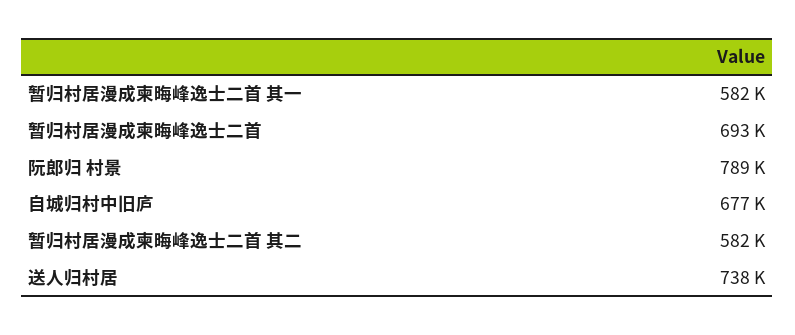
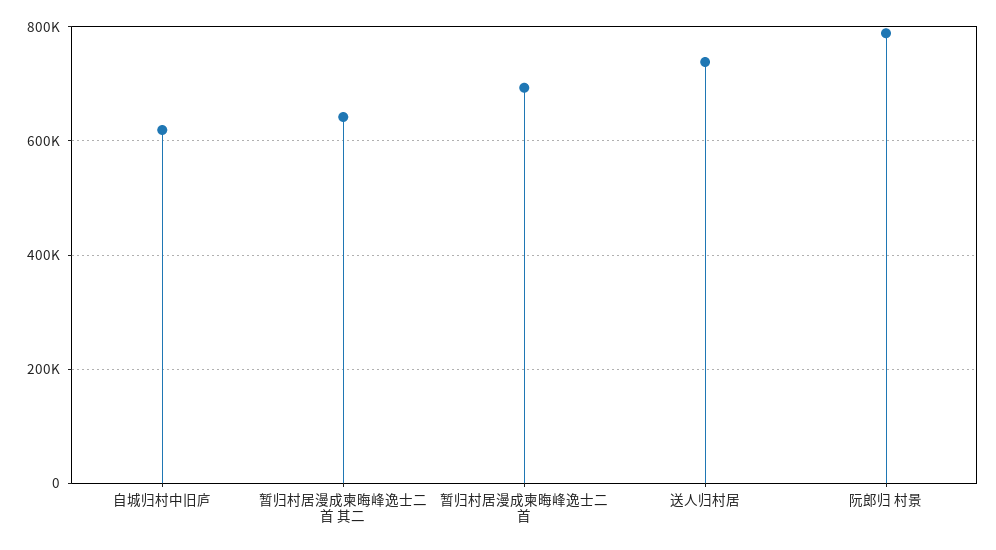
  {
-   "暂归村居漫成柬晦峰逸士二首 其一": 582000,
    "暂归村居漫成柬晦峰逸士二首": 693000,
    "阮郎归 村景": 789000,
-   "自城归村中旧庐": 677000,
+   "自城归村中旧庐": 620000,
-   "暂归村居漫成柬晦峰逸士二首 其二": 582000,
+   "暂归村居漫成柬晦峰逸士二首 其二": 640000,
    "送人归村居": 738000
  }

